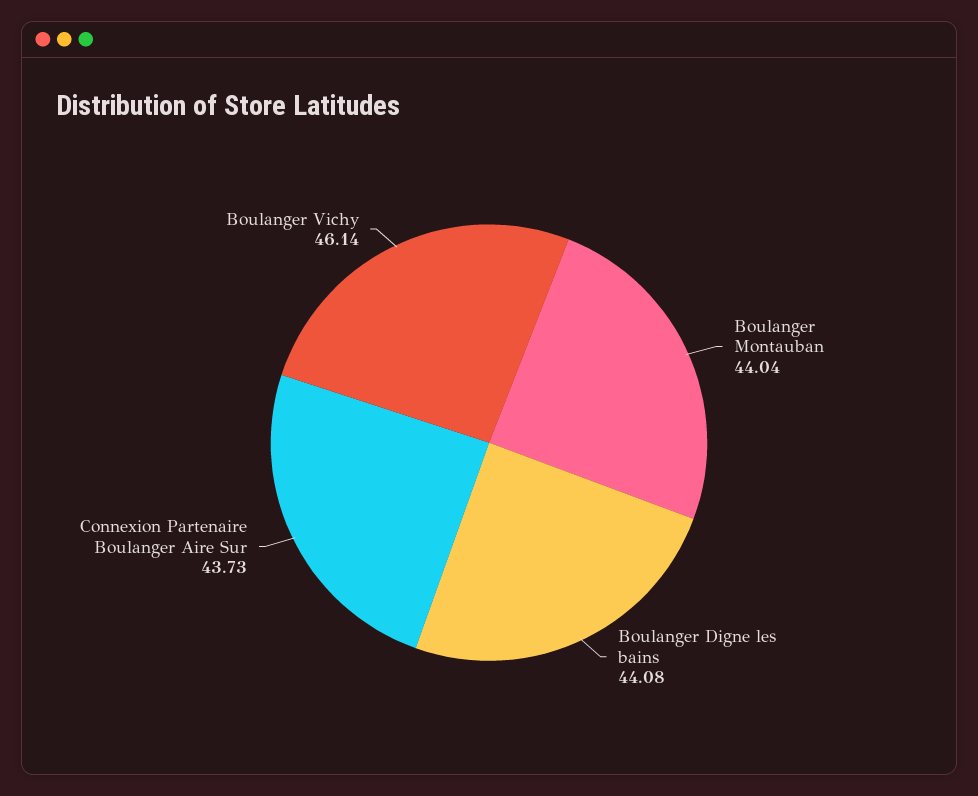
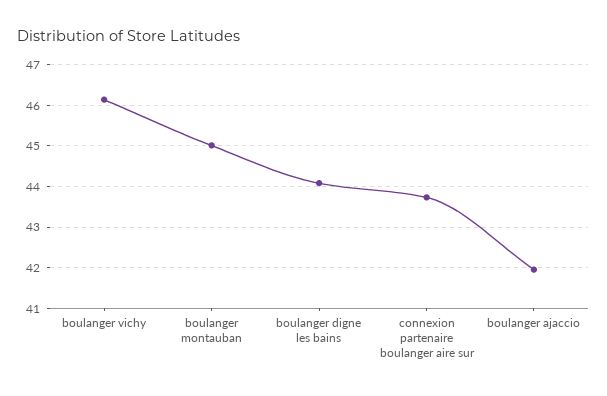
  {
-   "Boulanger Montauban": 44.04,
+   "Boulanger Montauban": 45,
    "Boulanger Digne les bains": 44.08,
    "Connexion Partenaire Boulanger Aire Sur": 43.73,
-   "Boulanger Vichy": 46.14
+   "Boulanger Vichy": 46.14,
+   "boulanger ajaccio": 42
  }

